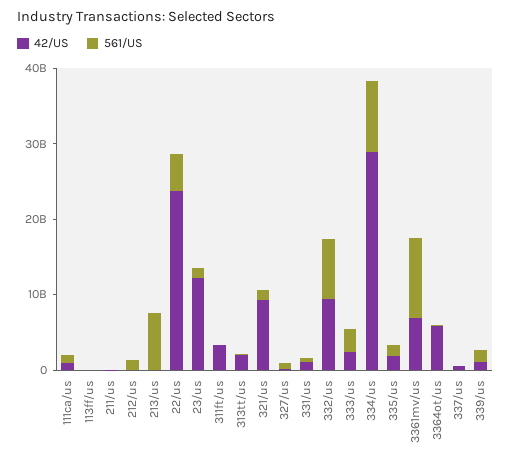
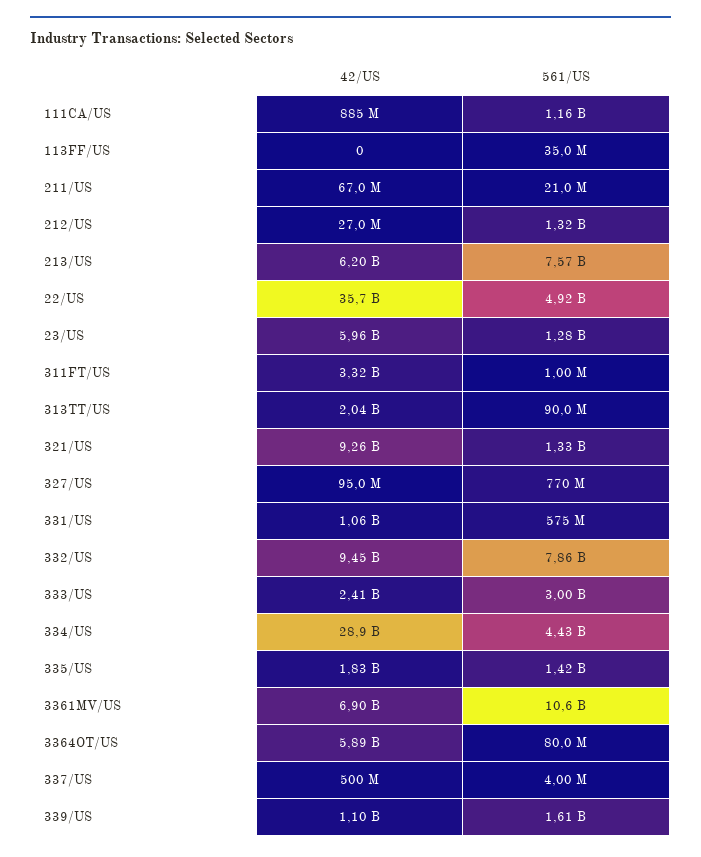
  {
    "42/US": {
      "111ca/us": 885000000,
      "113ff/us": 0,
      "211/us": 67000000,
      "212/us": 27000000,
-     "213/us": 0,
+     "213/us": 6200000000,
-     "22/us": 24000000000,
+     "22/us": 35700000000,
-     "23/us": 12000000000,
+     "23/us": 5960000000,
      "311ft/us": 3320000000,
      "313tt/us": 2040000000,
      "321/us": 9260000000,
      "327/us": 95000000,
      "331/us": 1060000000,
      "332/us": 9450000000,
      "333/us": 2410000000,
      "334/us": 28900000000,
      "335/us": 1830000000,
      "3361mv/us": 6900000000,
      "3364ot/us": 5890000000,
      "337/us": 500000000,
      "339/us": 1100000000
    },
    "561/US": {
      "111ca/us": 1160000000,
      "113ff/us": 35000000,
      "211/us": 21000000,
      "212/us": 1320000000,
      "213/us": 7570000000,
      "22/us": 4920000000,
      "23/us": 1280000000,
      "311ft/us": 1000000,
      "313tt/us": 90000000,
      "321/us": 1330000000,
      "327/us": 770000000,
      "331/us": 575000000,
      "332/us": 7860000000,
      "333/us": 3000000000,
-     "334/us": 10000000000,
+     "334/us": 4430000000,
      "335/us": 1420000000,
      "3361mv/us": 10600000000,
      "3364ot/us": 80000000,
      "337/us": 4000000,
      "339/us": 1610000000
    }
  }

